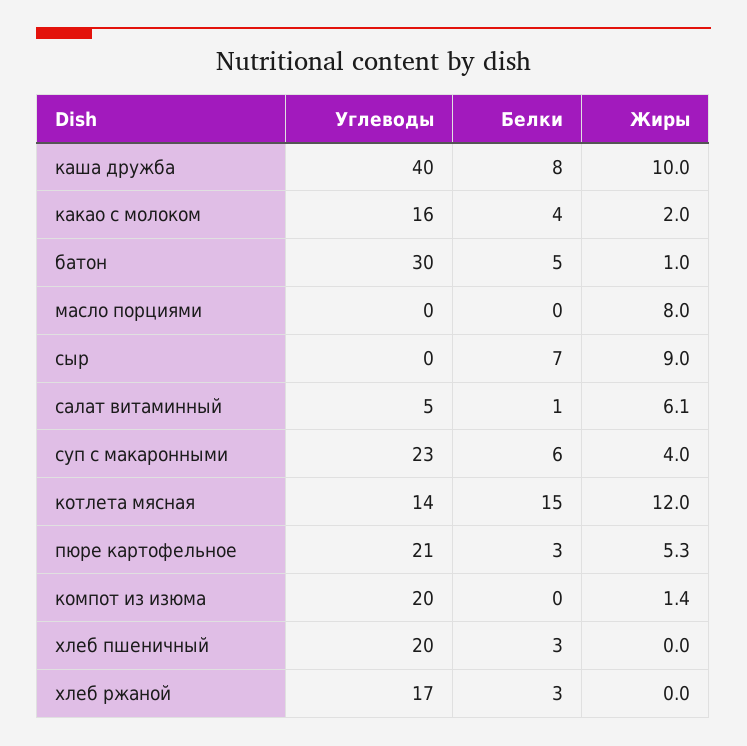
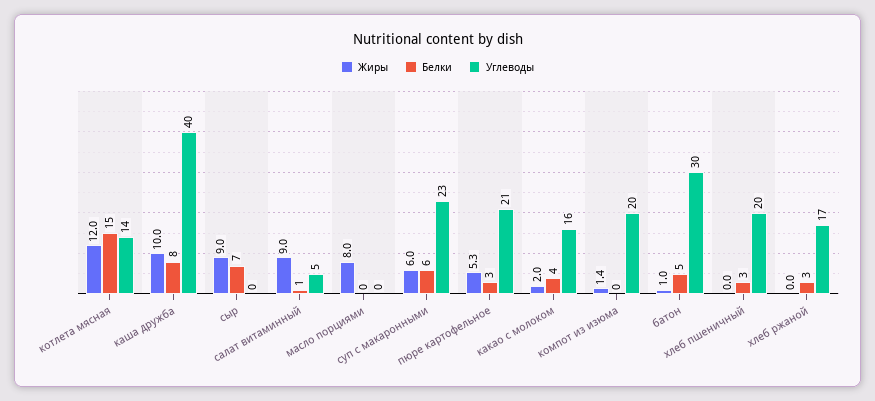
  {
    "Углеводы": {
      "каша дружба": 40,
      "какао с молоком": 16,
      "батон": 30,
      "масло порциями": 0,
      "сыр": 0,
      "салат витаминный": 5,
      "суп с макаронными": 23,
      "котлета мясная": 14,
      "пюре картофельное": 21,
      "компот из изюма": 20,
      "хлеб пшеничный": 20,
      "хлеб ржаной": 17
    },
    "Белки": {
      "каша дружба": 8,
      "какао с молоком": 4,
      "батон": 5,
      "масло порциями": 0,
      "сыр": 7,
      "салат витаминный": 1,
      "суп с макаронными": 6,
      "котлета мясная": 15,
      "пюре картофельное": 3,
      "компот из изюма": 0,
      "хлеб пшеничный": 3,
      "хлеб ржаной": 3
    },
    "Жиры": {
      "каша дружба": 10,
      "какао с молоком": 2,
      "батон": 1,
      "масло порциями": 8,
      "сыр": 9,
-     "салат витаминный": 6.1,
+     "салат витаминный": 9,
-     "суп с макаронными": 4,
+     "суп с макаронными": 6,
      "котлета мясная": 12,
      "пюре картофельное": 5.3,
      "компот из изюма": 1.4,
      "хлеб пшеничный": 0,
      "хлеб ржаной": 0
    }
  }

